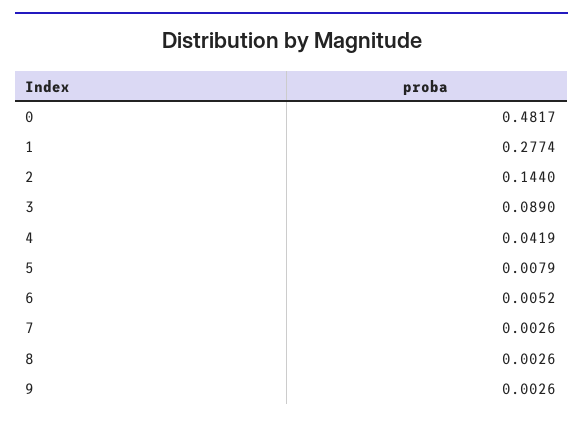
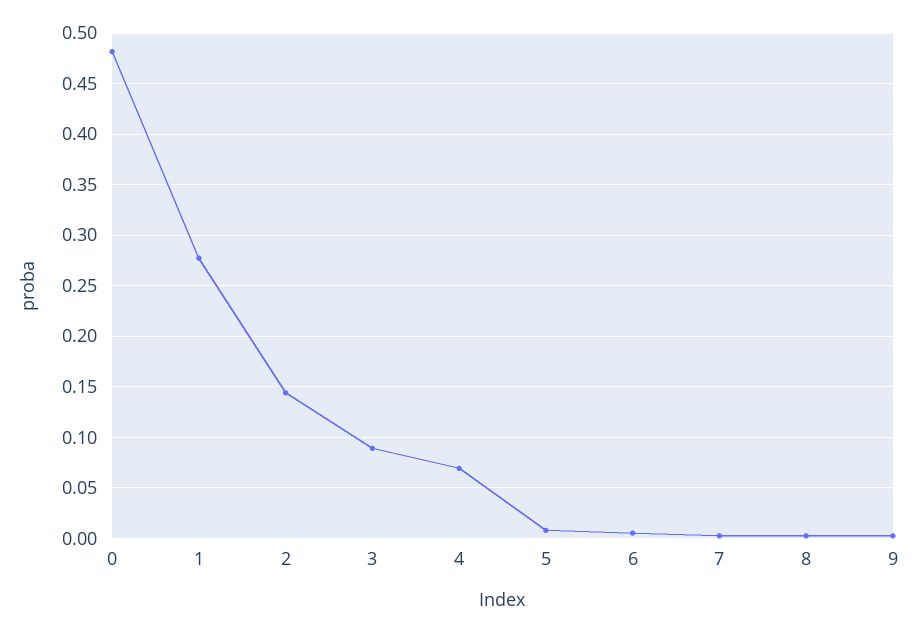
  {
    "0": 0.4817,
    "1": 0.2774,
    "2": 0.144,
    "3": 0.089,
-   "4": 0.0419,
+   "4": 0.07,
    "5": 0.0079,
    "6": 0.0052,
    "7": 0.0026,
    "8": 0.0026,
    "9": 0.0026
  }

